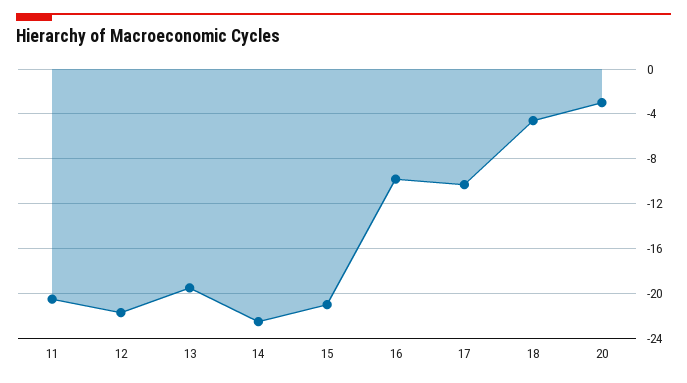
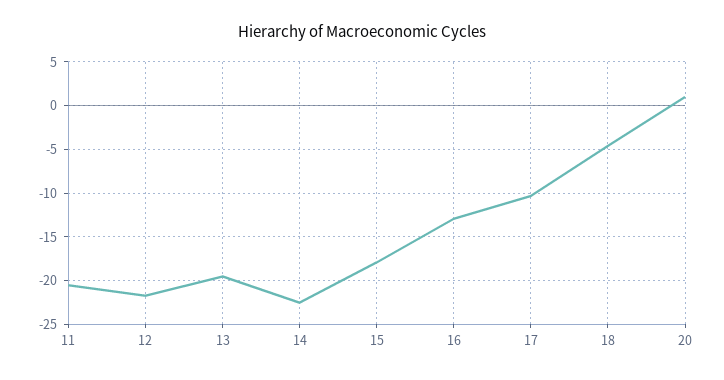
  {
    "11": -21,
    "12": -22,
    "13": -20,
    "14": -23,
-   "15": -21,
+   "15": -18,
-   "16": -10,
+   "16": -13,
    "17": -10,
    "18": -5,
-   "20": -3
+   "20": 1
  }

